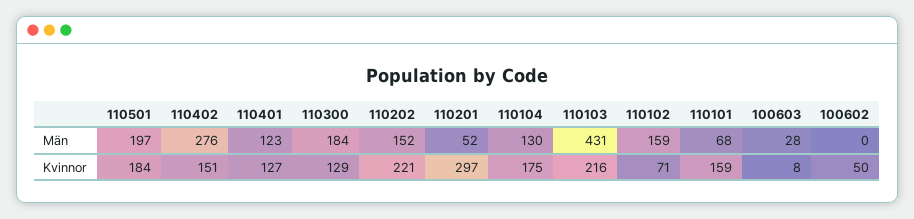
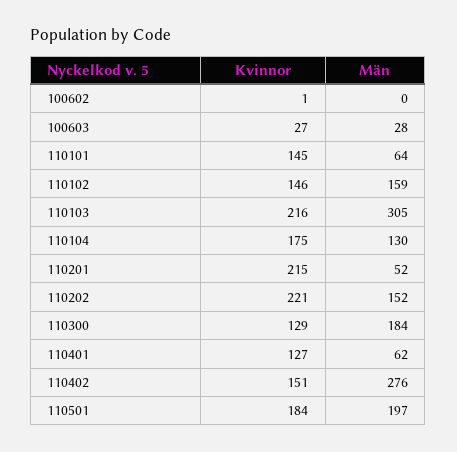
  {
    "110501": {
      "Män": 197,
      "Kvinnor": 184
    },
    "110402": {
      "Män": 276,
      "Kvinnor": 151
    },
    "110401": {
-     "Män": 123,
+     "Män": 62,
      "Kvinnor": 127
    },
    "110300": {
      "Män": 184,
      "Kvinnor": 129
    },
    "110202": {
      "Män": 152,
      "Kvinnor": 221
    },
    "110201": {
      "Män": 52,
-     "Kvinnor": 297
+     "Kvinnor": 215
    },
    "110104": {
      "Män": 130,
      "Kvinnor": 175
    },
    "110103": {
-     "Män": 431,
+     "Män": 305,
      "Kvinnor": 216
    },
    "110102": {
      "Män": 159,
-     "Kvinnor": 71
+     "Kvinnor": 146
    },
    "110101": {
-     "Män": 68,
+     "Män": 64,
-     "Kvinnor": 159
+     "Kvinnor": 145
    },
    "100603": {
      "Män": 28,
-     "Kvinnor": 8
+     "Kvinnor": 27
    },
    "100602": {
      "Män": 0,
-     "Kvinnor": 50
+     "Kvinnor": 1
    }
  }

